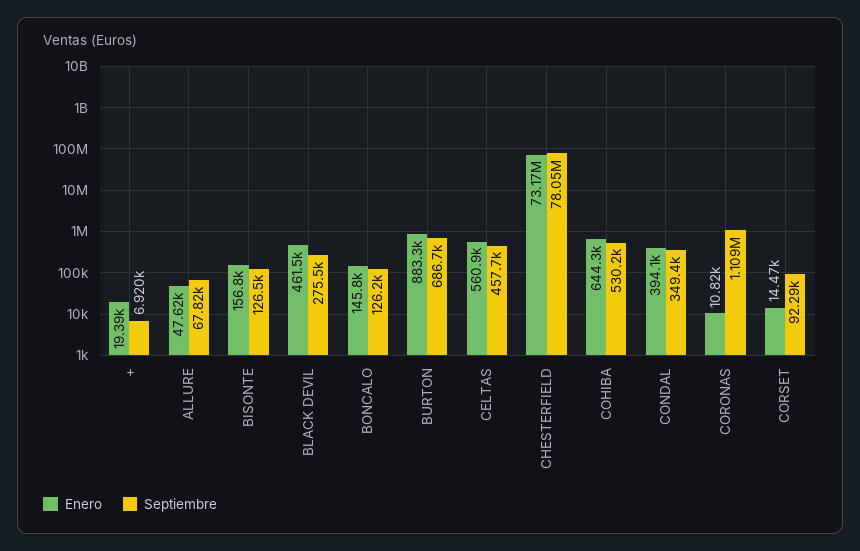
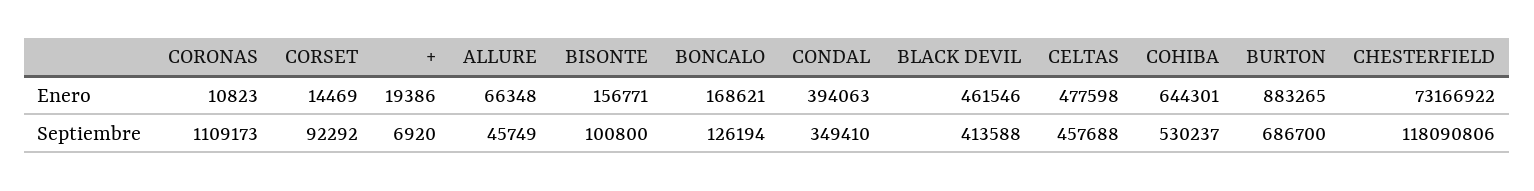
  {
    "Enero": {
      "+": 19386,
-     "ALLURE": 47620,
+     "ALLURE": 66348,
      "BISONTE": 156771,
      "BLACK DEVIL": 461546,
-     "BONCALO": 145800,
+     "BONCALO": 168621,
      "BURTON": 883265,
-     "CELTAS": 560900,
+     "CELTAS": 477598,
      "CHESTERFIELD": 73166922,
      "COHIBA": 644301,
      "CONDAL": 394063,
      "CORONAS": 10823,
      "CORSET": 14469
    },
    "Septiembre": {
      "+": 6920,
-     "ALLURE": 67820,
+     "ALLURE": 45749,
-     "BISONTE": 126500,
+     "BISONTE": 100800,
-     "BLACK DEVIL": 275500,
+     "BLACK DEVIL": 413588,
      "BONCALO": 126194,
      "BURTON": 686700,
      "CELTAS": 457688,
-     "CHESTERFIELD": 78050000,
+     "CHESTERFIELD": 118090806,
      "COHIBA": 530237,
      "CONDAL": 349410,
      "CORONAS": 1109173,
      "CORSET": 92292
    }
  }

